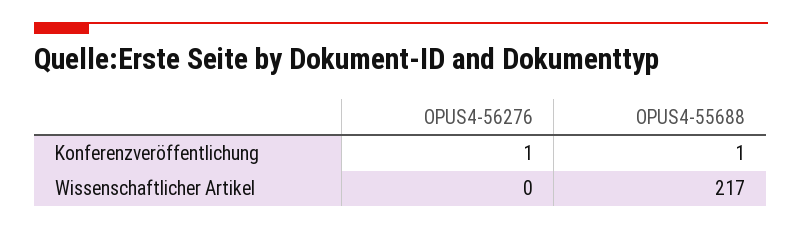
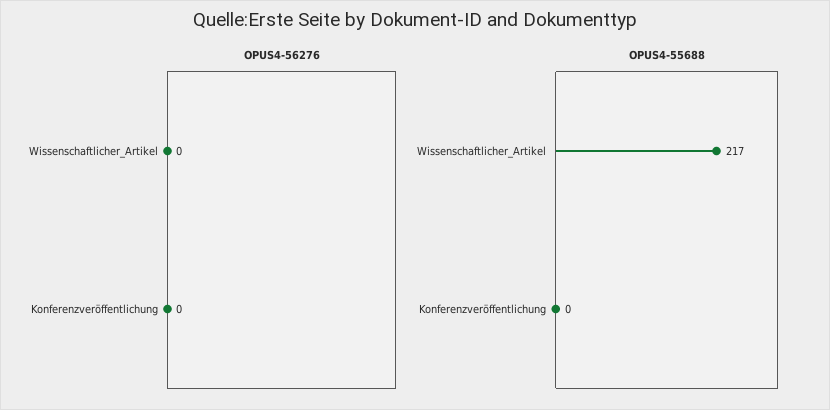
  {
    "OPUS4-56276": {
-     "Konferenzveröffentlichung": 1,
+     "Konferenzveröffentlichung": 0,
      "Wissenschaftlicher Artikel": 0
    },
    "OPUS4-55688": {
-     "Konferenzveröffentlichung": 1,
+     "Konferenzveröffentlichung": 0,
      "Wissenschaftlicher Artikel": 217
    }
  }

